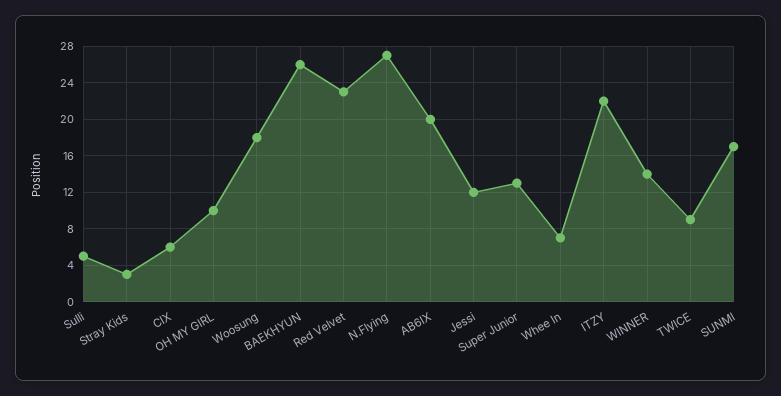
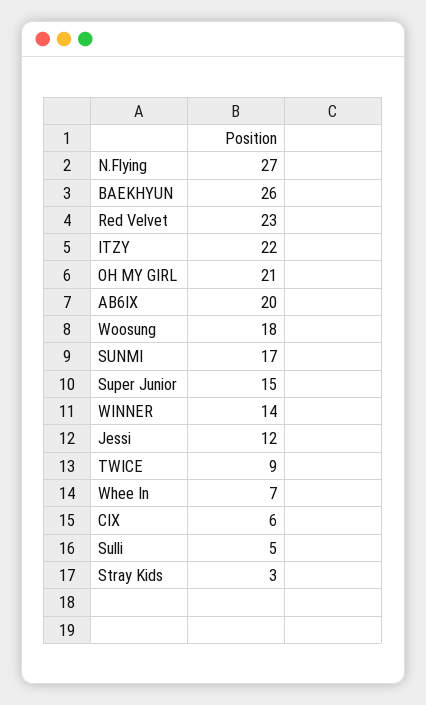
  {
    "Sulli": 5,
    "Stray Kids": 3,
    "CIX": 6,
-   "OH MY GIRL": 10,
+   "OH MY GIRL": 21,
    "Woosung": 18,
    "BAEKHYUN": 26,
    "Red Velvet": 23,
    "N.Flying": 27,
    "AB6IX": 20,
    "Jessi": 12,
-   "Super Junior": 13,
+   "Super Junior": 15,
    "Whee In": 7,
    "ITZY": 22,
    "WINNER": 14,
    "TWICE": 9,
    "SUNMI": 17
  }

